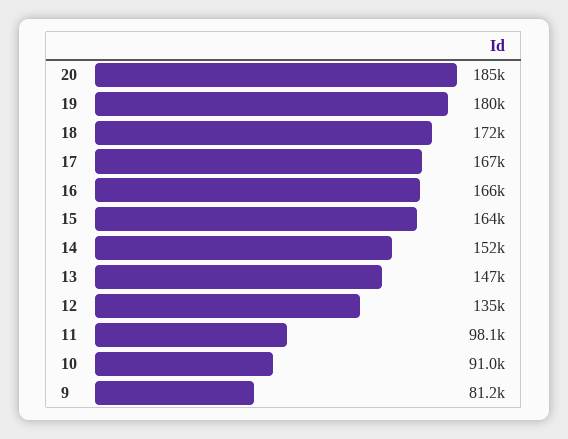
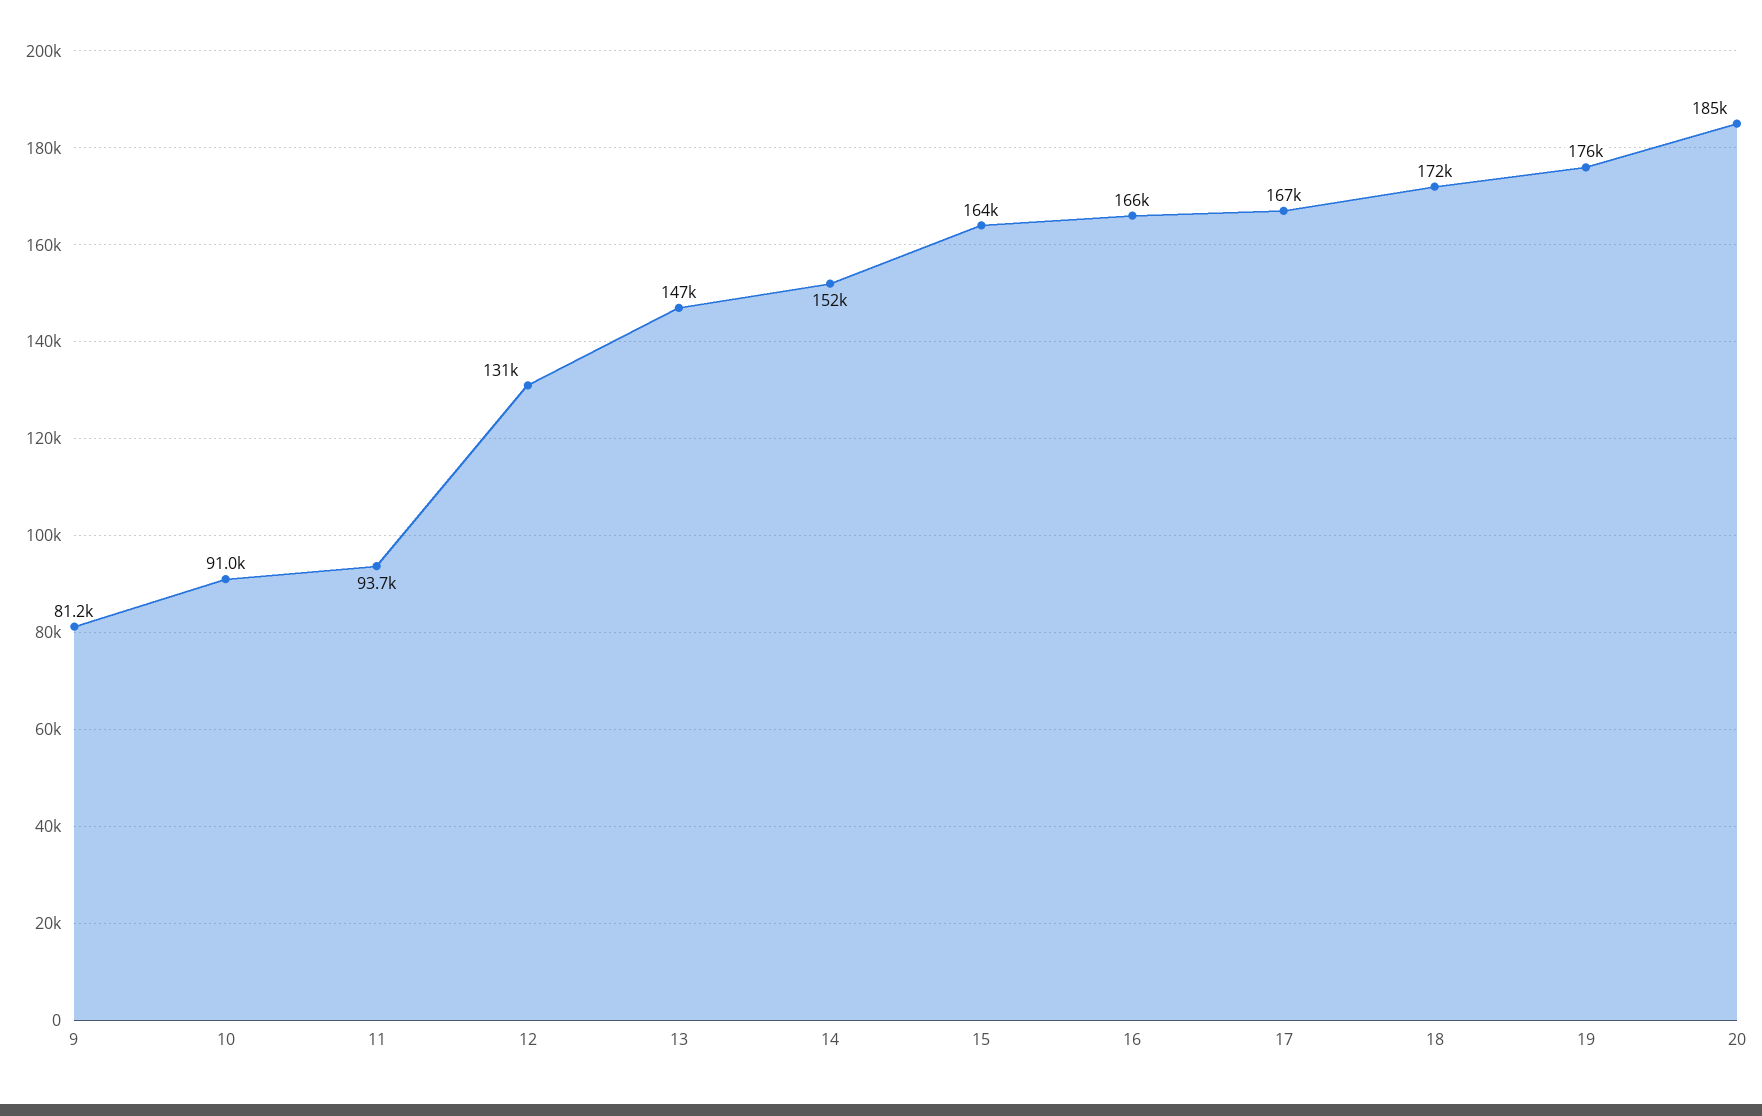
  {
    "20": 185000,
-   "19": 180000,
+   "19": 176000,
    "18": 172000,
    "17": 167000,
    "16": 166000,
    "15": 164000,
    "14": 152000,
    "13": 147000,
-   "12": 135000,
+   "12": 131000,
-   "11": 98100,
+   "11": 93700,
    "10": 91000,
    "9": 81200
  }

